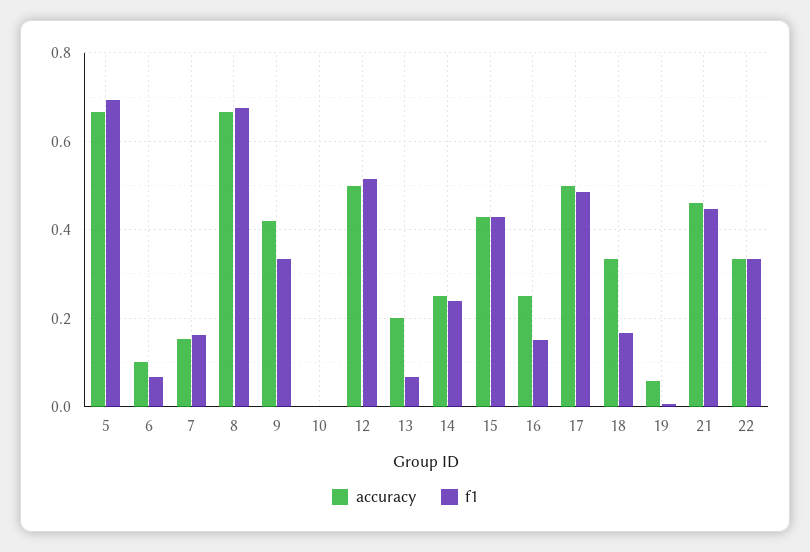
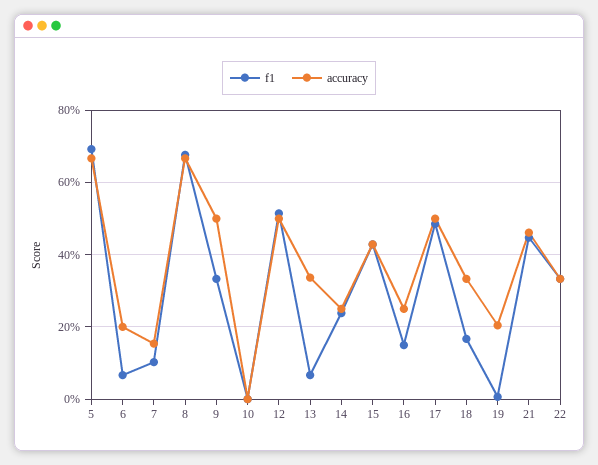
  {
    "accuracy": {
      "5": 0.66,
-     "6": 0.1,
+     "6": 0.2,
      "7": 0.16,
      "8": 0.66,
-     "9": 0.42,
+     "9": 0.5,
      "10": 0,
      "12": 0.5,
-     "13": 0.2,
+     "13": 0.34,
      "14": 0.26,
      "15": 0.42,
      "16": 0.26,
      "17": 0.5,
      "18": 0.34,
-     "19": 0.06,
+     "19": 0.2,
      "21": 0.46,
      "22": 0.34
    },
    "f1": {
      "5": 0.7,
      "6": 0.06,
-     "7": 0.16,
+     "7": 0.1,
      "8": 0.68,
      "9": 0.34,
      "10": 0,
      "12": 0.52,
      "13": 0.06,
      "14": 0.24,
      "15": 0.42,
      "16": 0.16,
      "17": 0.48,
      "18": 0.16,
      "19": 0,
      "21": 0.44,
      "22": 0.34
    }
  }

